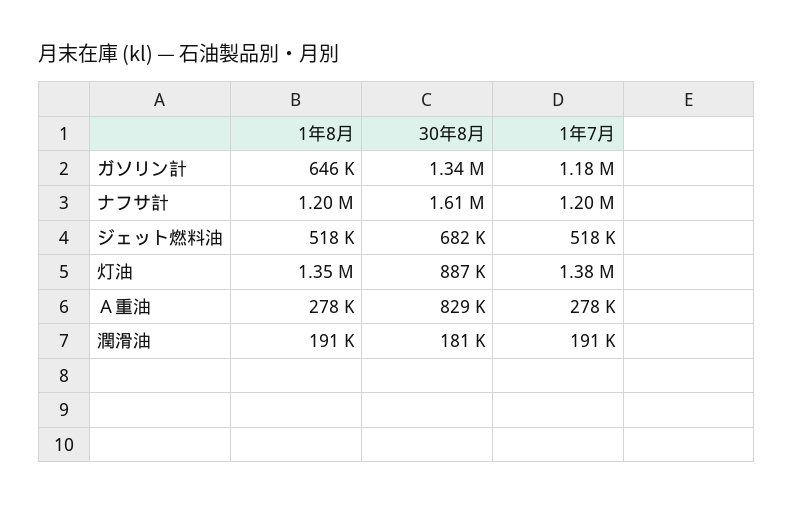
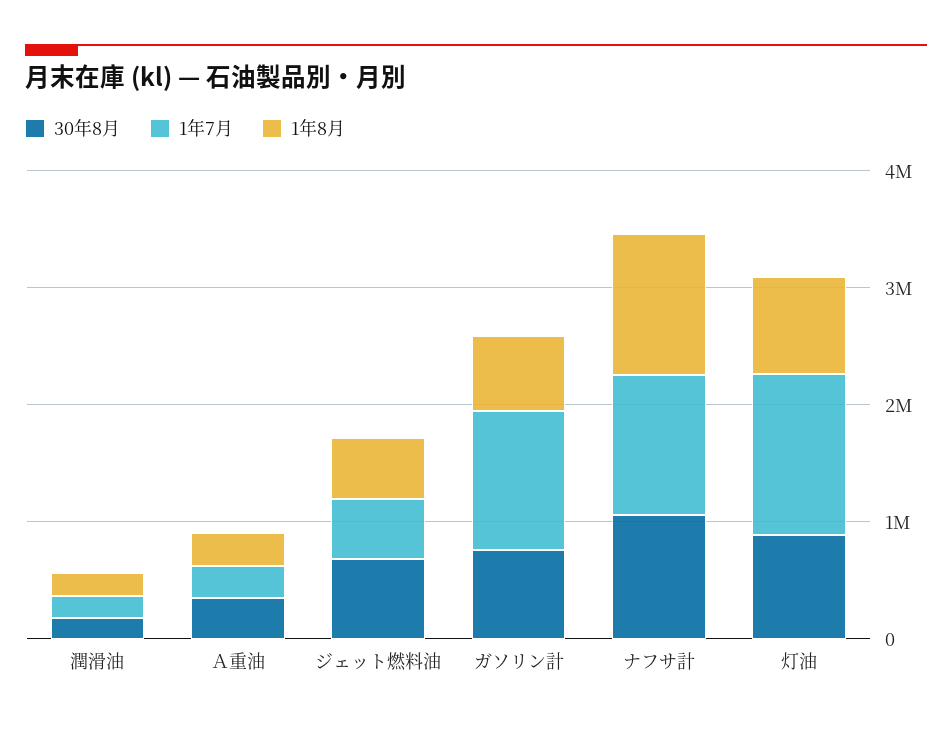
  {
    "1年8月": {
      "ガソリン計": 646000,
      "ナフサ計": 1200000,
      "ジェット燃料油": 518000,
-     "灯油": 1350000,
+     "灯油": 800000,
      "Ａ重油": 278000,
      "潤滑油": 191000
    },
    "30年8月": {
-     "ガソリン計": 1340000,
+     "ガソリン計": 800000,
-     "ナフサ計": 1610000,
+     "ナフサ計": 1000000,
      "ジェット燃料油": 682000,
      "灯油": 887000,
-     "Ａ重油": 829000,
+     "Ａ重油": 400000,
      "潤滑油": 181000
    },
    "1年7月": {
      "ガソリン計": 1180000,
      "ナフサ計": 1200000,
      "ジェット燃料油": 518000,
      "灯油": 1380000,
      "Ａ重油": 278000,
      "潤滑油": 191000
    }
  }

